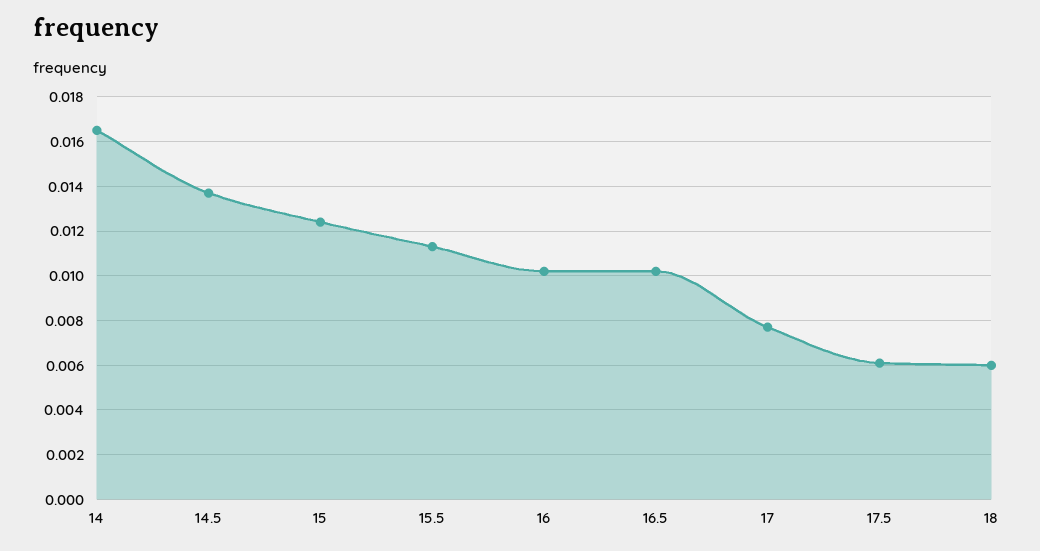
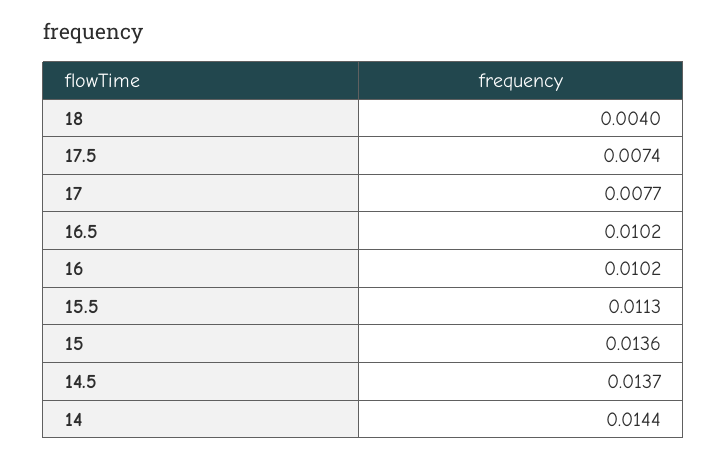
  {
-   "14": 0.0165,
+   "14": 0.0144,
    "14.5": 0.0137,
-   "15": 0.0125,
+   "15": 0.0136,
    "15.5": 0.0113,
    "16": 0.0102,
    "16.5": 0.0102,
    "17": 0.0077,
-   "17.5": 0.006,
+   "17.5": 0.0074,
-   "18": 0.006
+   "18": 0.004
  }

